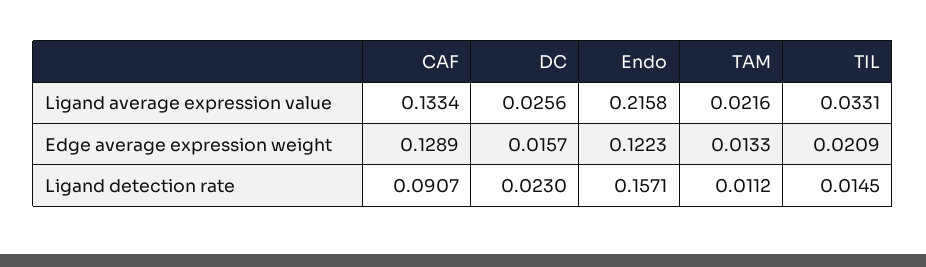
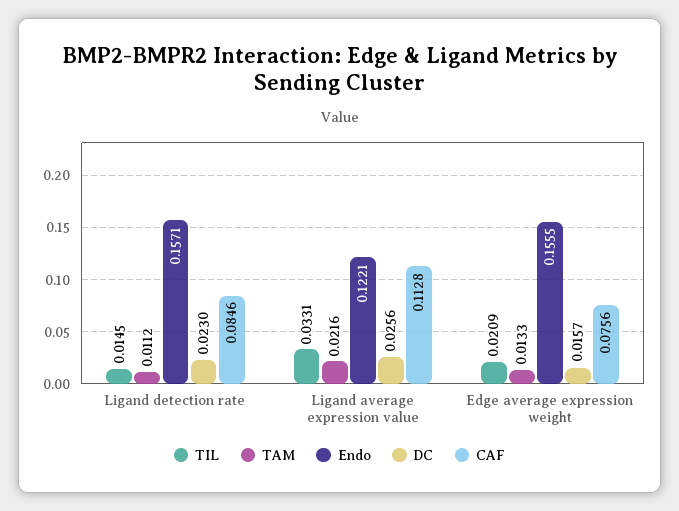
  {
    "CAF": {
-     "Ligand average expression value": 0.1334,
+     "Ligand average expression value": 0.1128,
-     "Edge average expression weight": 0.1289,
+     "Edge average expression weight": 0.0756,
-     "Ligand detection rate": 0.0907
+     "Ligand detection rate": 0.0846
    },
    "DC": {
      "Ligand average expression value": 0.0256,
      "Edge average expression weight": 0.0157,
      "Ligand detection rate": 0.023
    },
    "Endo": {
-     "Ligand average expression value": 0.2158,
+     "Ligand average expression value": 0.1221,
-     "Edge average expression weight": 0.1223,
+     "Edge average expression weight": 0.1555,
      "Ligand detection rate": 0.1571
    },
    "TAM": {
      "Ligand average expression value": 0.0216,
      "Edge average expression weight": 0.0133,
      "Ligand detection rate": 0.0112
    },
    "TIL": {
      "Ligand average expression value": 0.0331,
      "Edge average expression weight": 0.0209,
      "Ligand detection rate": 0.0145
    }
  }

